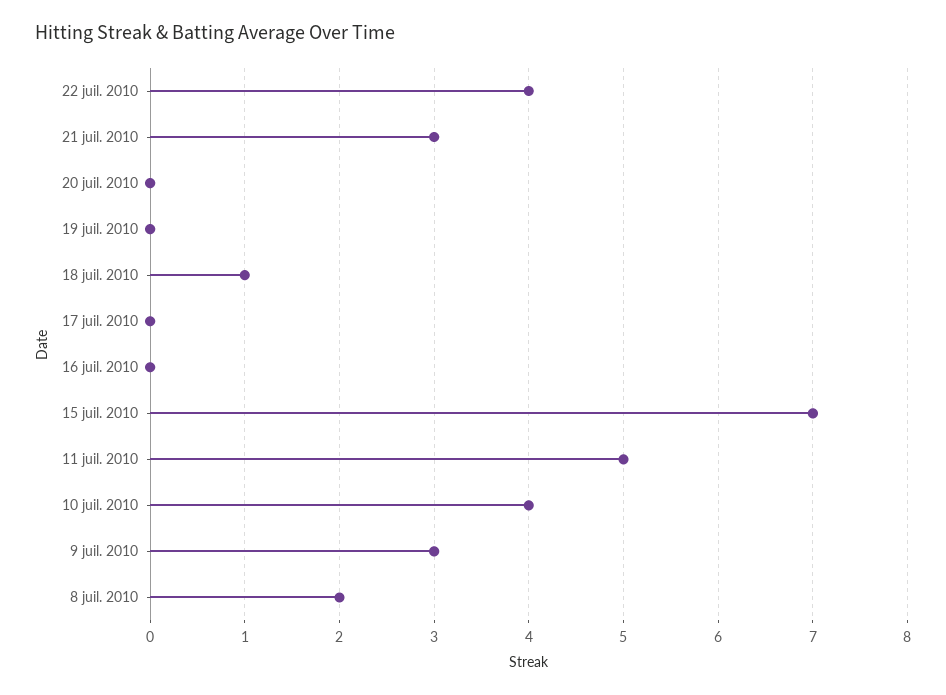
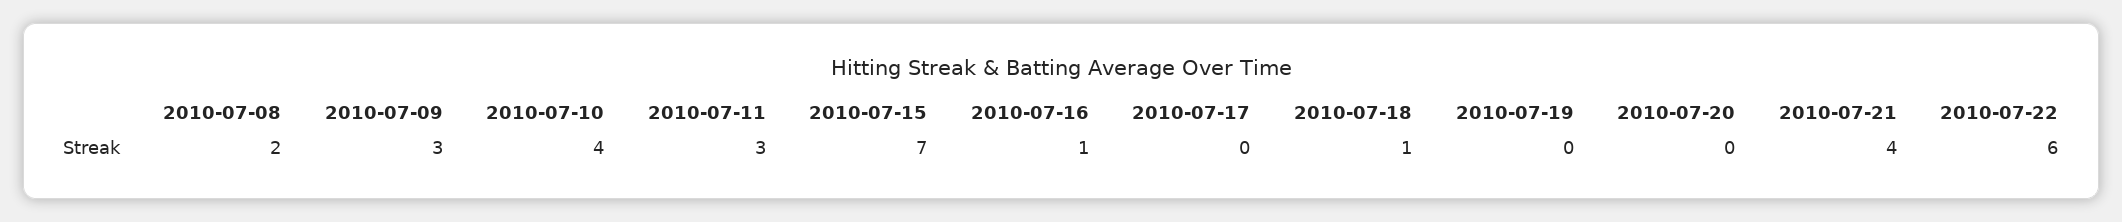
  {
-   "22 juil. 2010": 4,
+   "22 juil. 2010": 6,
-   "21 juil. 2010": 3,
+   "21 juil. 2010": 4,
    "20 juil. 2010": 0,
    "19 juil. 2010": 0,
    "18 juil. 2010": 1,
    "17 juil. 2010": 0,
-   "16 juil. 2010": 0,
+   "16 juil. 2010": 1,
    "15 juil. 2010": 7,
-   "11 juil. 2010": 5,
+   "11 juil. 2010": 3,
    "10 juil. 2010": 4,
    "9 juil. 2010": 3,
    "8 juil. 2010": 2
  }

